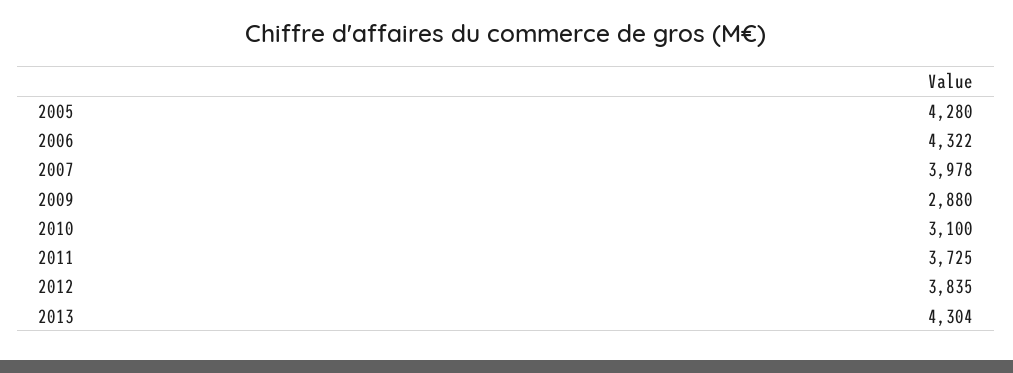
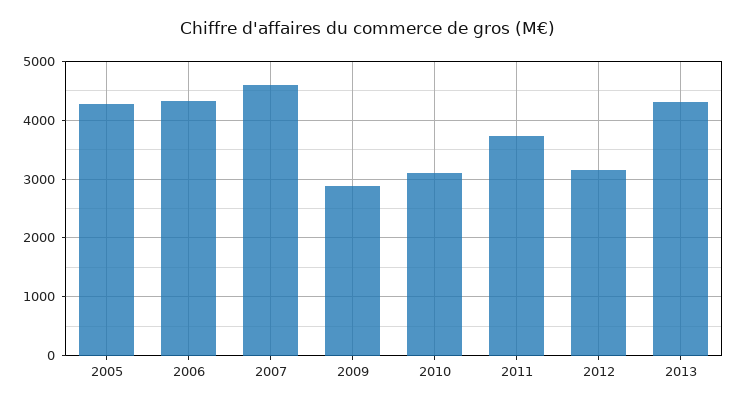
  {
    "2005": 4280,
    "2006": 4322,
-   "2007": 3978,
+   "2007": 4600,
    "2009": 2880,
    "2010": 3100,
    "2011": 3725,
-   "2012": 3835,
+   "2012": 3200,
    "2013": 4304
  }

